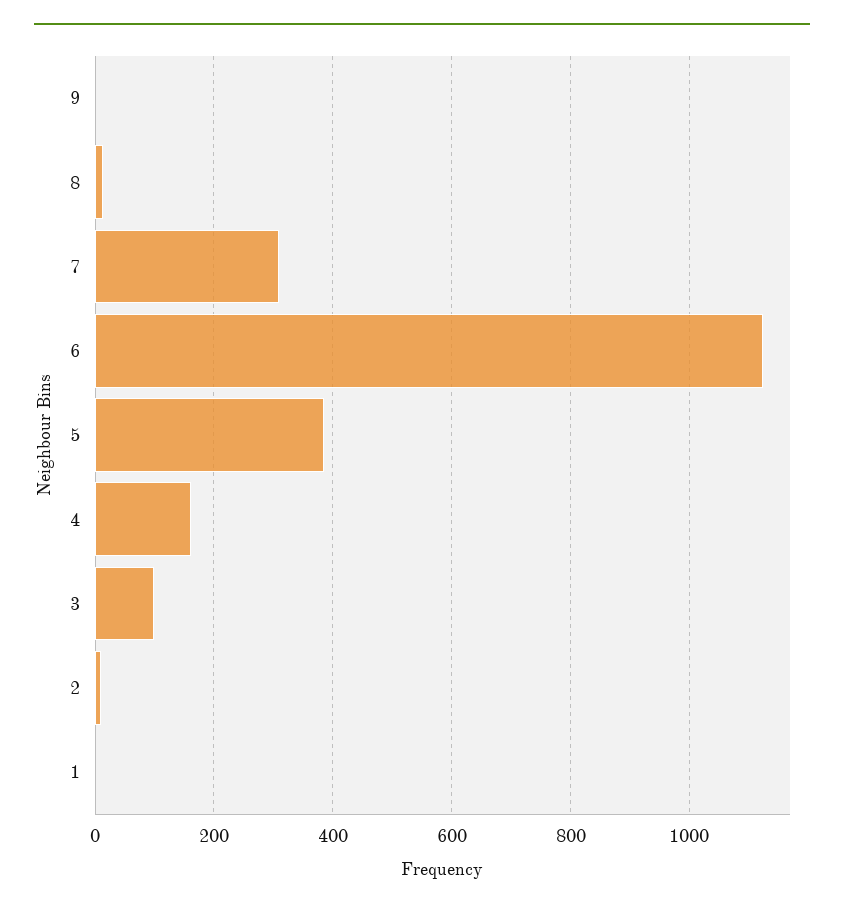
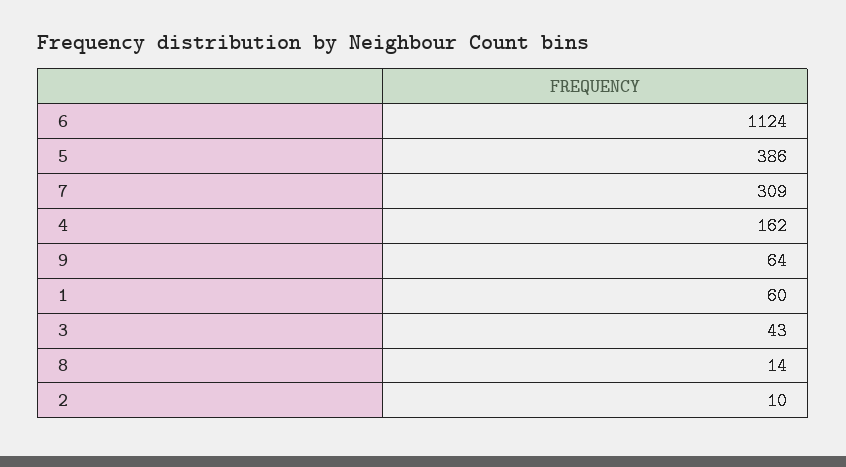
  {
-   "9": 0,
+   "9": 64,
    "8": 14,
    "7": 309,
    "6": 1124,
    "5": 386,
    "4": 162,
-   "3": 100,
+   "3": 43,
    "2": 10,
-   "1": 0
+   "1": 60
  }

